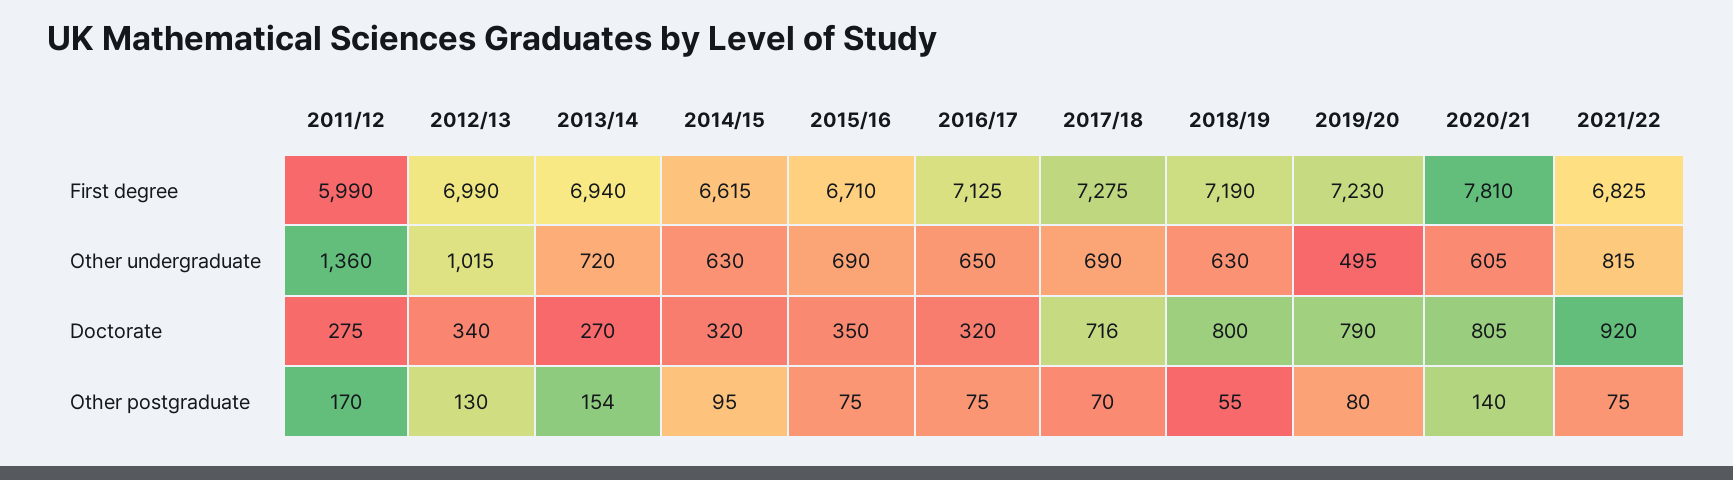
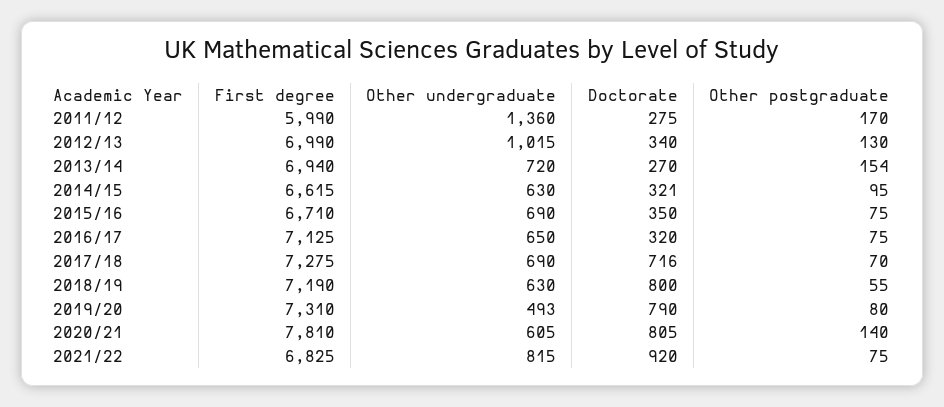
  {
    "2011/12": {
      "First degree": 5990,
      "Other undergraduate": 1360,
      "Doctorate": 275,
      "Other postgraduate": 170
    },
    "2012/13": {
      "First degree": 6990,
      "Other undergraduate": 1015,
      "Doctorate": 340,
      "Other postgraduate": 130
    },
    "2013/14": {
      "First degree": 6940,
      "Other undergraduate": 720,
      "Doctorate": 270,
      "Other postgraduate": 154
    },
    "2014/15": {
      "First degree": 6615,
      "Other undergraduate": 630,
-     "Doctorate": 320,
+     "Doctorate": 321,
      "Other postgraduate": 95
    },
    "2015/16": {
      "First degree": 6710,
      "Other undergraduate": 690,
      "Doctorate": 350,
      "Other postgraduate": 75
    },
    "2016/17": {
      "First degree": 7125,
      "Other undergraduate": 650,
      "Doctorate": 320,
      "Other postgraduate": 75
    },
    "2017/18": {
      "First degree": 7275,
      "Other undergraduate": 690,
      "Doctorate": 716,
      "Other postgraduate": 70
    },
    "2018/19": {
      "First degree": 7190,
      "Other undergraduate": 630,
      "Doctorate": 800,
      "Other postgraduate": 55
    },
    "2019/20": {
-     "First degree": 7230,
+     "First degree": 7310,
-     "Other undergraduate": 495,
+     "Other undergraduate": 493,
      "Doctorate": 790,
      "Other postgraduate": 80
    },
    "2020/21": {
      "First degree": 7810,
      "Other undergraduate": 605,
      "Doctorate": 805,
      "Other postgraduate": 140
    },
    "2021/22": {
      "First degree": 6825,
      "Other undergraduate": 815,
      "Doctorate": 920,
      "Other postgraduate": 75
    }
  }

